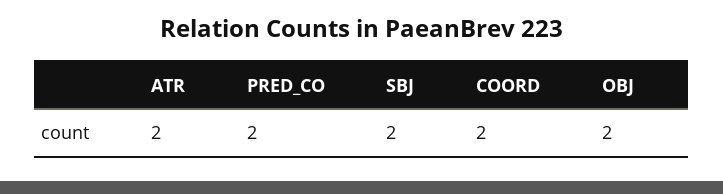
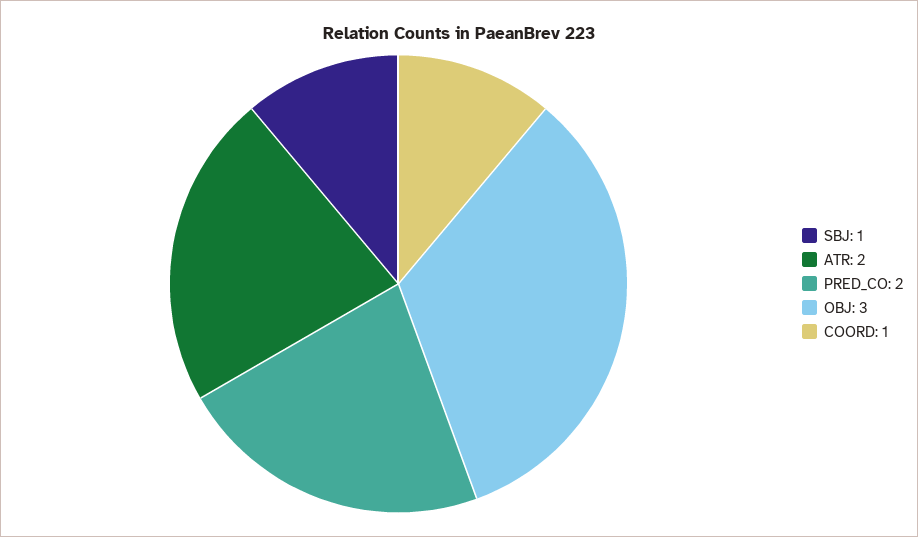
  {
    "ATR": 2,
    "PRED_CO": 2,
-   "SBJ": 2,
+   "SBJ": 1,
-   "COORD": 2,
+   "COORD": 1,
-   "OBJ": 2
+   "OBJ": 3
  }

